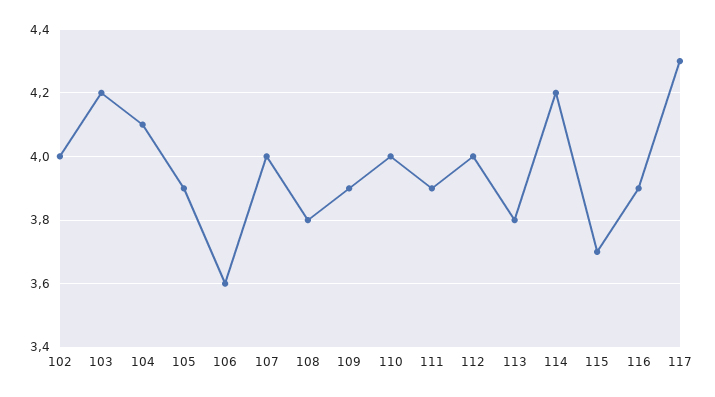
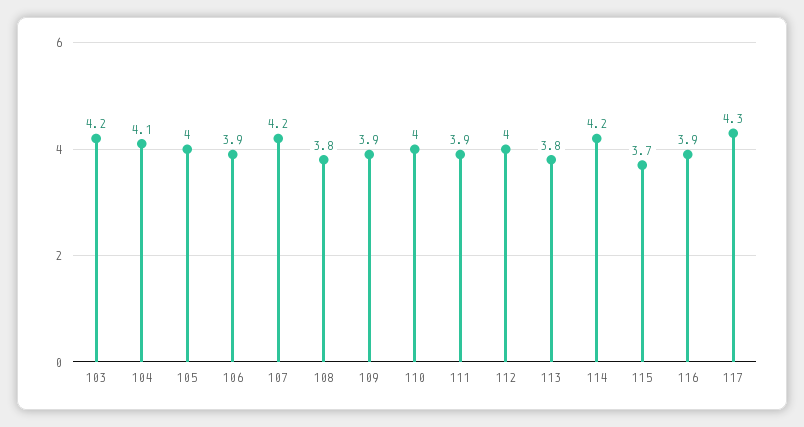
  {
-   "102": 4,
    "103": 4.2,
    "104": 4.1,
-   "105": 3.9,
+   "105": 4,
-   "106": 3.6,
+   "106": 3.9,
-   "107": 4,
+   "107": 4.2,
    "108": 3.8,
    "109": 3.9,
    "110": 4,
    "111": 3.9,
    "112": 4,
    "113": 3.8,
    "114": 4.2,
    "115": 3.7,
    "116": 3.9,
    "117": 4.3
  }

